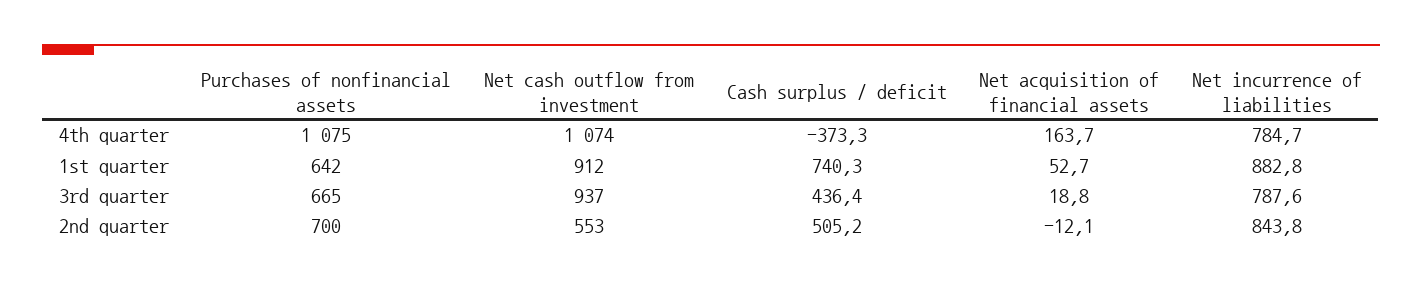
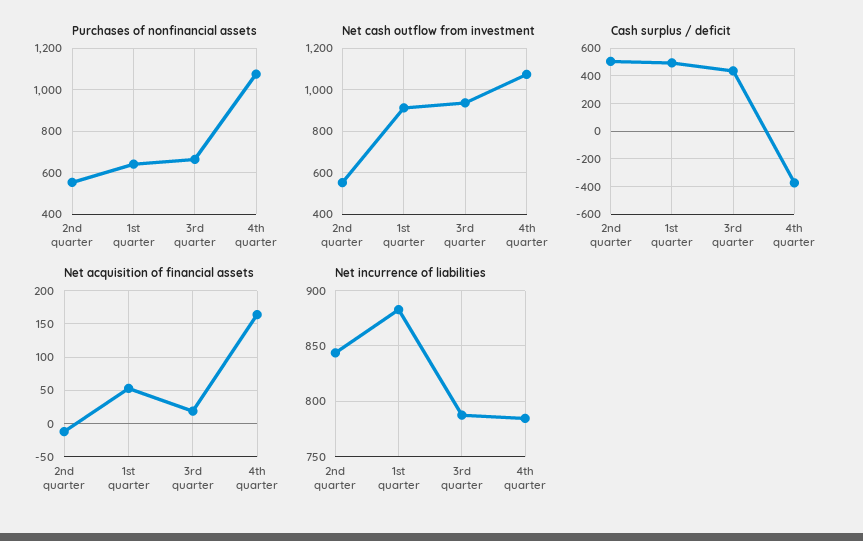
  {
    "Purchases of nonfinancial assets": {
      "4th quarter": 1075,
      "1st quarter": 642,
      "3rd quarter": 665,
-     "2nd quarter": 700
+     "2nd quarter": 550
    },
    "Net cash outflow from investment": {
      "4th quarter": 1074,
      "1st quarter": 912,
      "3rd quarter": 937,
      "2nd quarter": 553
    },
    "Cash surplus / deficit": {
      "4th quarter": -373.3,
-     "1st quarter": 740.3,
+     "1st quarter": 500,
      "3rd quarter": 436.4,
      "2nd quarter": 505.2
    },
    "Net acquisition of financial assets": {
      "4th quarter": 163.7,
      "1st quarter": 52.7,
      "3rd quarter": 18.8,
      "2nd quarter": -12.1
    },
    "Net incurrence of liabilities": {
      "4th quarter": 784.7,
      "1st quarter": 882.8,
      "3rd quarter": 787.6,
      "2nd quarter": 843.8
    }
  }

